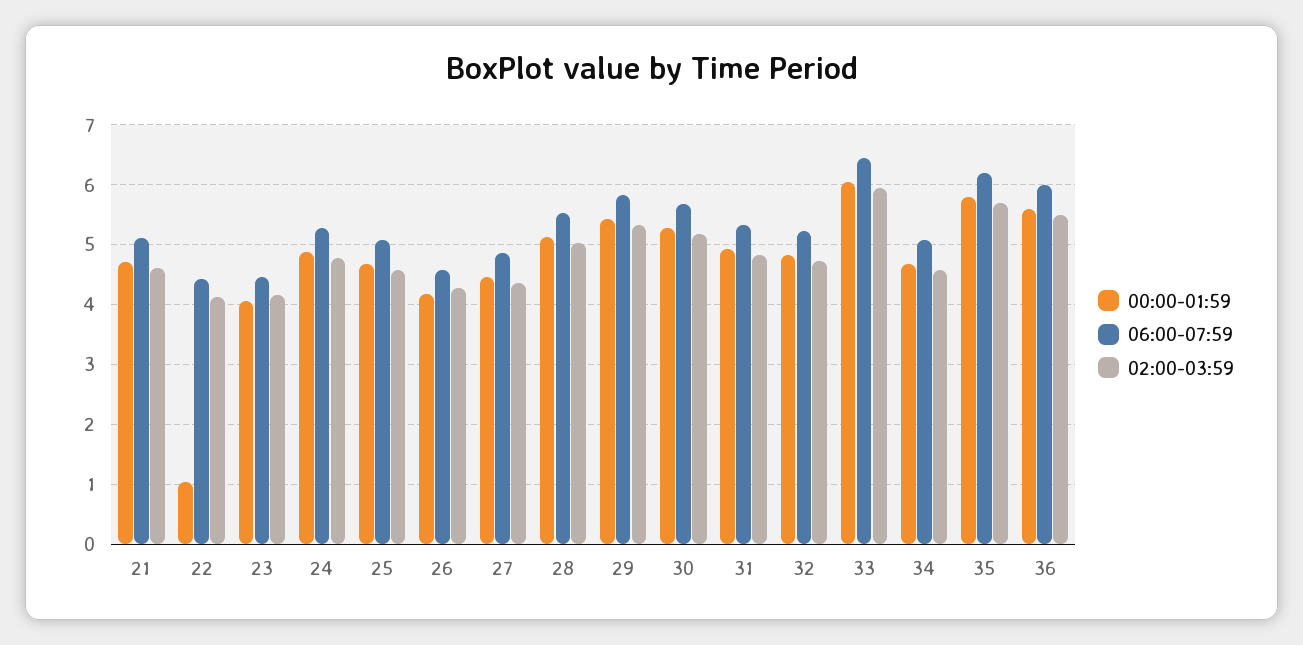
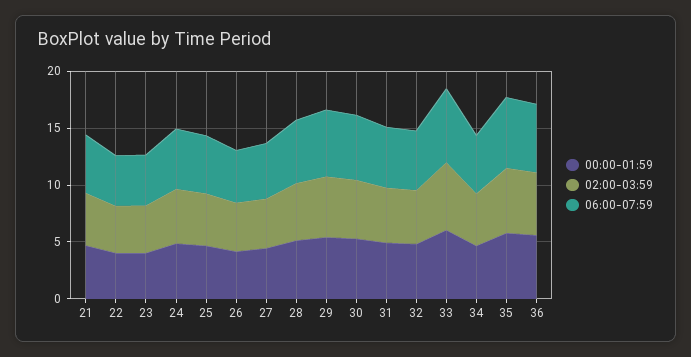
  {
    "00:00-01:59": {
      "21": 4.8,
-     "22": 1,
+     "22": 4,
      "23": 4,
      "24": 4.8,
      "25": 4.6,
      "26": 4.2,
      "27": 4.4,
      "28": 5.2,
      "29": 5.4,
      "30": 5.2,
      "31": 5,
      "32": 4.8,
      "33": 6,
      "34": 4.6,
      "35": 5.8,
      "36": 5.6
    },
    "06:00-07:59": {
      "21": 5.2,
      "22": 4.4,
      "23": 4.4,
      "24": 5.2,
      "25": 5,
      "26": 4.6,
      "27": 4.8,
      "28": 5.6,
      "29": 5.8,
      "30": 5.6,
      "31": 5.4,
      "32": 5.2,
      "33": 6.4,
      "34": 5,
      "35": 6.2,
      "36": 6
    },
    "02:00-03:59": {
      "21": 4.6,
      "22": 4.2,
      "23": 4.2,
      "24": 4.8,
      "25": 4.6,
      "26": 4.2,
      "27": 4.4,
      "28": 5,
      "29": 5.4,
      "30": 5.2,
      "31": 4.8,
      "32": 4.8,
      "33": 6,
      "34": 4.6,
      "35": 5.8,
      "36": 5.6
    }
  }

